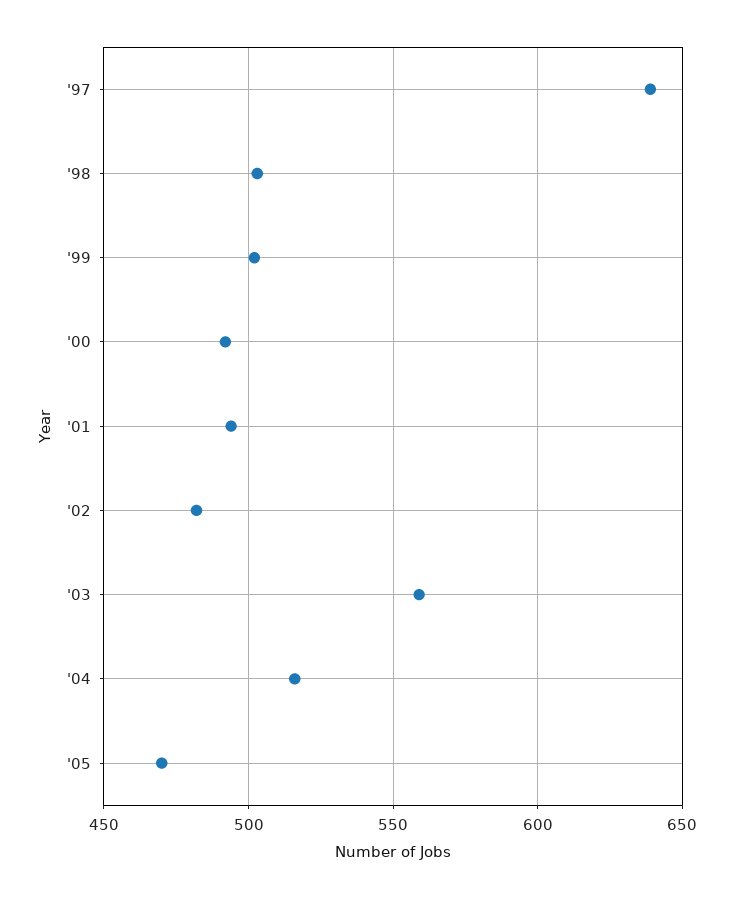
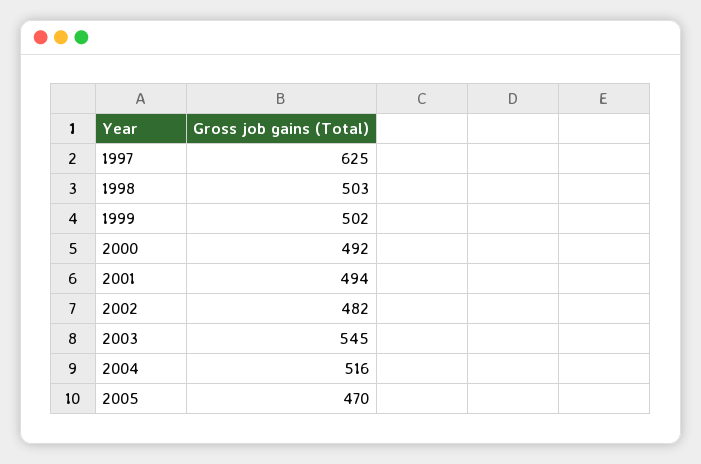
  {
-   "'97": 640,
+   "'97": 625,
    "'98": 503,
    "'99": 502,
    "'00": 492,
    "'01": 494,
    "'02": 482,
-   "'03": 560,
+   "'03": 545,
    "'04": 516,
    "'05": 470
  }

